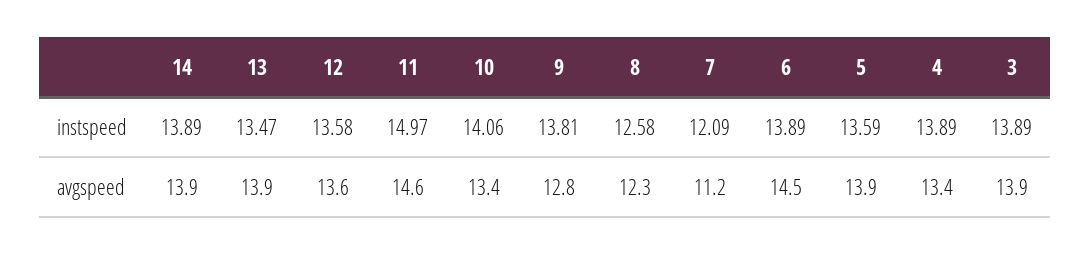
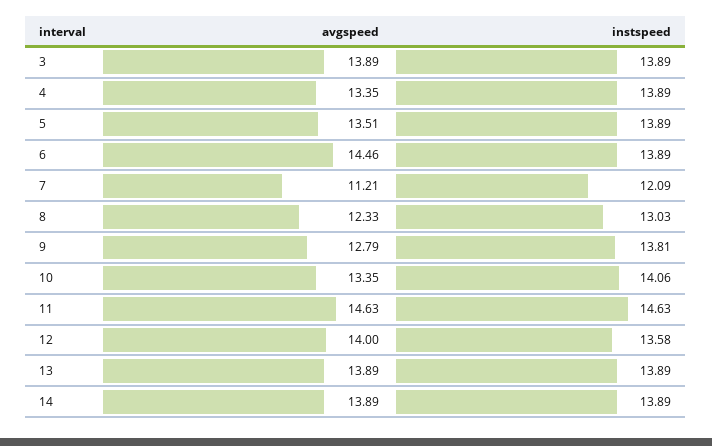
  {
    "14": {
      "instspeed": 13.89,
      "avgspeed": 13.89
    },
    "13": {
-     "instspeed": 13.47,
+     "instspeed": 13.89,
      "avgspeed": 13.89
    },
    "12": {
      "instspeed": 13.58,
-     "avgspeed": 13.6
+     "avgspeed": 14
    },
    "11": {
-     "instspeed": 14.97,
+     "instspeed": 14.63,
      "avgspeed": 14.63
    },
    "10": {
      "instspeed": 14.06,
      "avgspeed": 13.35
    },
    "9": {
      "instspeed": 13.81,
      "avgspeed": 12.79
    },
    "8": {
-     "instspeed": 12.58,
+     "instspeed": 13.03,
      "avgspeed": 12.33
    },
    "7": {
      "instspeed": 12.09,
      "avgspeed": 11.21
    },
    "6": {
      "instspeed": 13.89,
      "avgspeed": 14.46
    },
    "5": {
-     "instspeed": 13.59,
+     "instspeed": 13.89,
-     "avgspeed": 13.9
+     "avgspeed": 13.51
    },
    "4": {
      "instspeed": 13.89,
      "avgspeed": 13.35
    },
    "3": {
      "instspeed": 13.89,
      "avgspeed": 13.89
    }
  }

